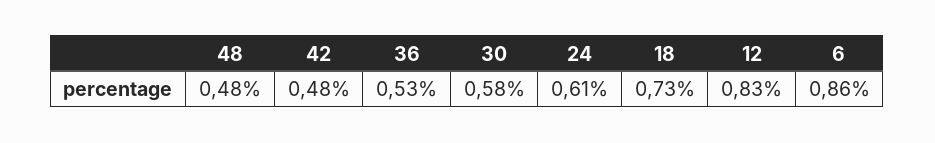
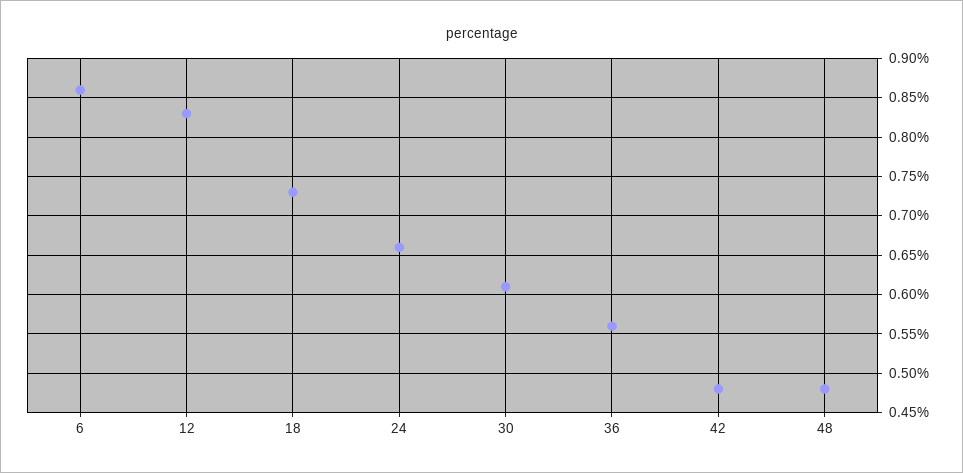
  {
    "48": 0.48,
    "42": 0.48,
-   "36": 0.53,
+   "36": 0.56,
-   "30": 0.58,
+   "30": 0.61,
-   "24": 0.61,
+   "24": 0.66,
    "18": 0.73,
    "12": 0.83,
    "6": 0.86
  }

